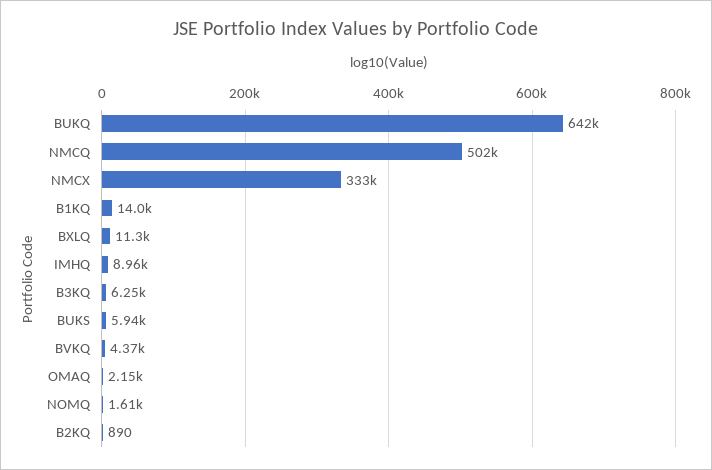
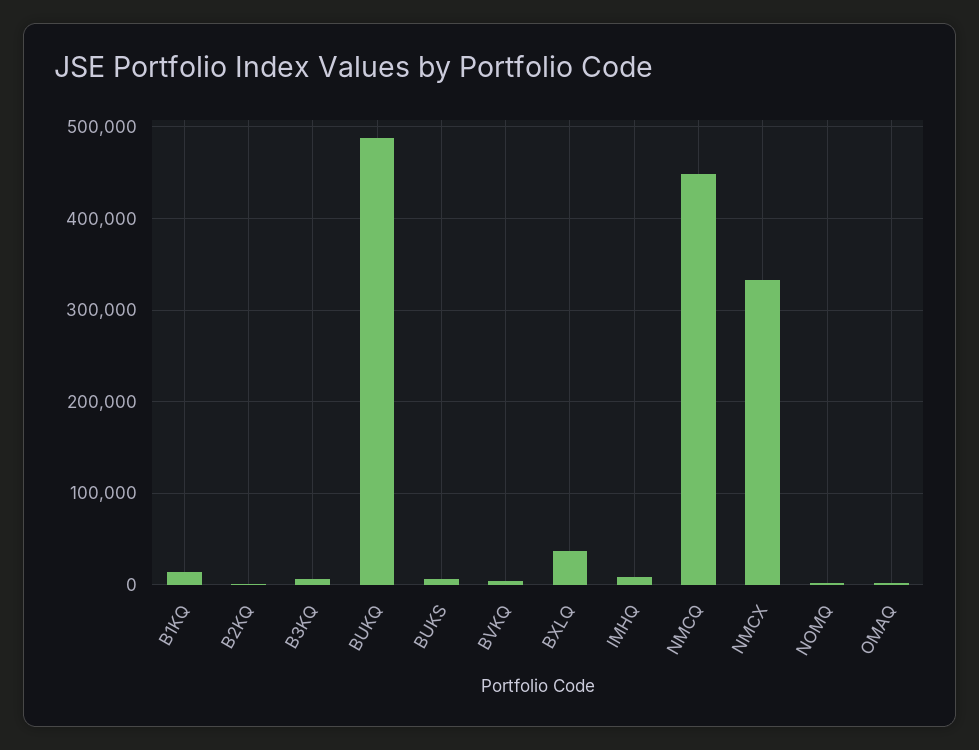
  {
-   "BUKQ": 642000,
+   "BUKQ": 490000,
-   "NMCQ": 502000,
+   "NMCQ": 450000,
    "NMCX": 333000,
    "B1KQ": 14000,
-   "BXLQ": 11300,
+   "BXLQ": 40000,
    "IMHQ": 8960,
    "B3KQ": 6250,
    "BUKS": 5940,
    "BVKQ": 4370,
    "OMAQ": 2150,
    "NOMQ": 1610,
    "B2KQ": 890
  }

